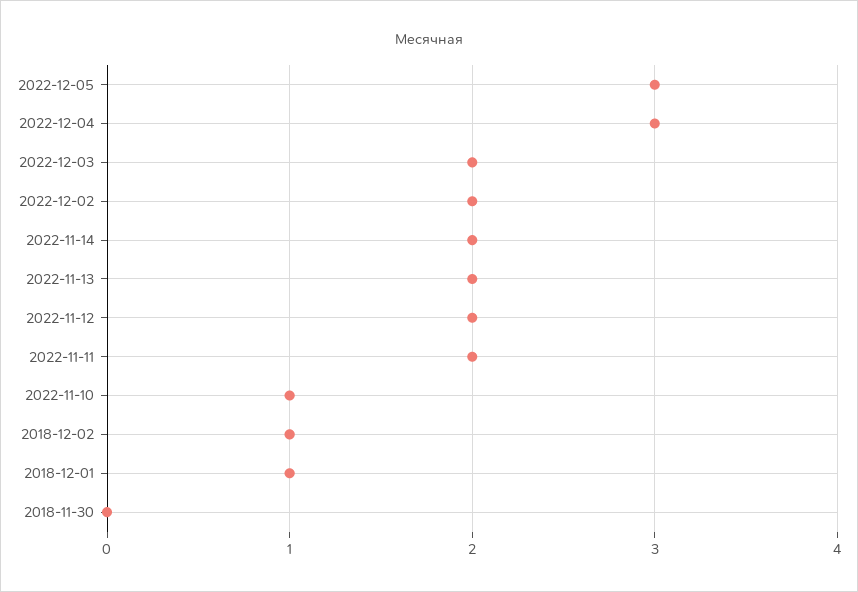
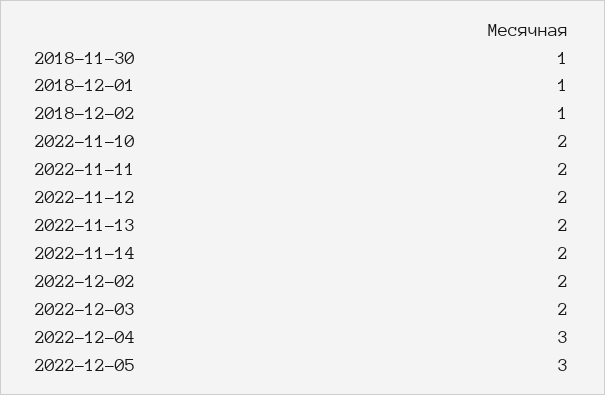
  {
    "2022-12-05": 3,
    "2022-12-04": 3,
    "2022-12-03": 2,
    "2022-12-02": 2,
    "2022-11-14": 2,
    "2022-11-13": 2,
    "2022-11-12": 2,
    "2022-11-11": 2,
-   "2022-11-10": 1,
+   "2022-11-10": 2,
    "2018-12-02": 1,
    "2018-12-01": 1,
-   "2018-11-30": 0
+   "2018-11-30": 1
  }

